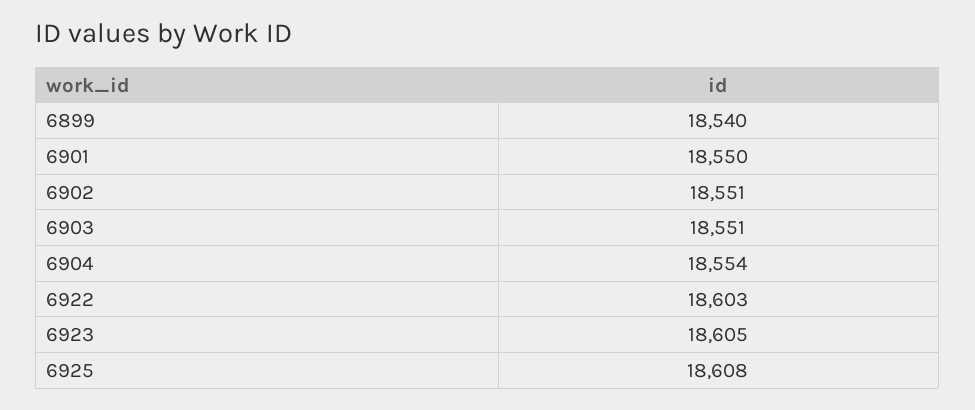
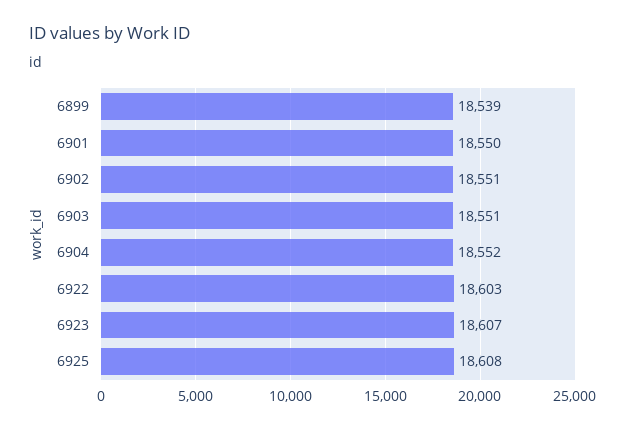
  {
-   "6899": 18540,
+   "6899": 18539,
    "6901": 18550,
    "6902": 18551,
    "6903": 18551,
-   "6904": 18554,
+   "6904": 18552,
    "6922": 18603,
-   "6923": 18605,
+   "6923": 18607,
    "6925": 18608
  }

